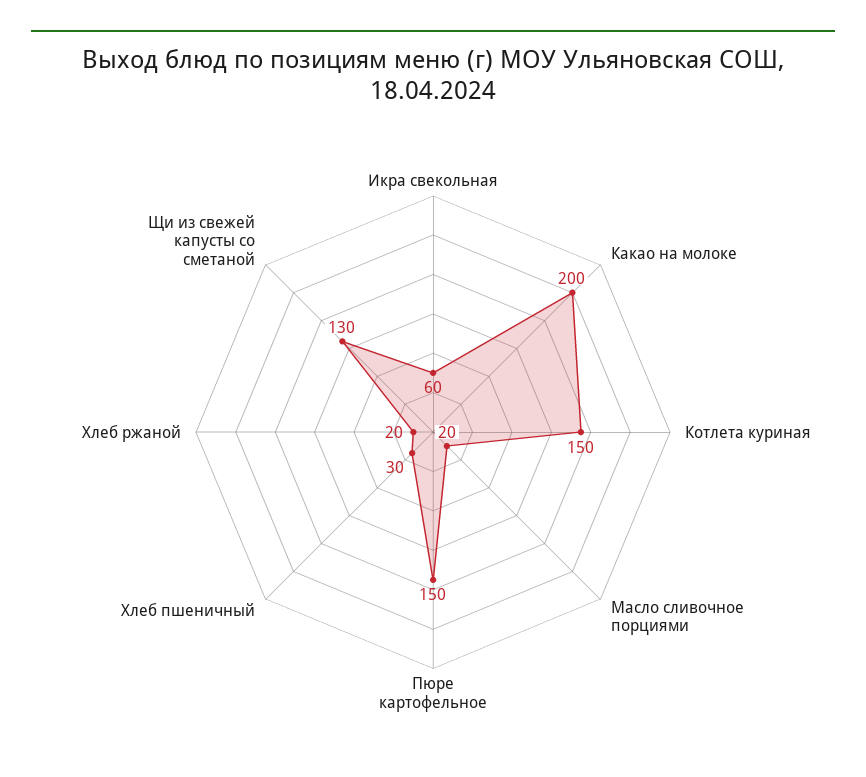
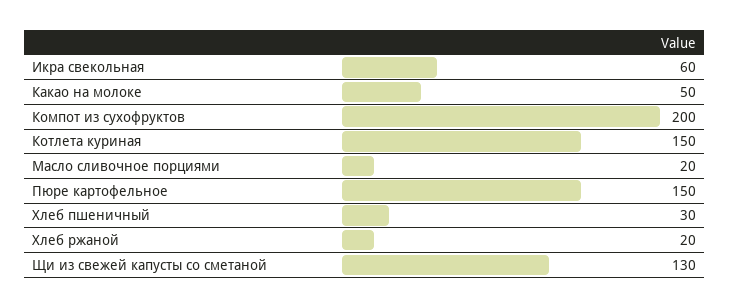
  {
    "Икра свекольная": 60,
-   "Какао на молоке": 200,
+   "Какао на молоке": 50,
    "Котлета куриная": 150,
    "Масло сливочное порциями": 20,
    "Пюре картофельное": 150,
    "Хлеб пшеничный": 30,
    "Хлеб ржаной": 20,
-   "Щи из свежей капусты со сметаной": 130
+   "Щи из свежей капусты со сметаной": 130,
+   "Компот из сухофруктов": 200
  }

